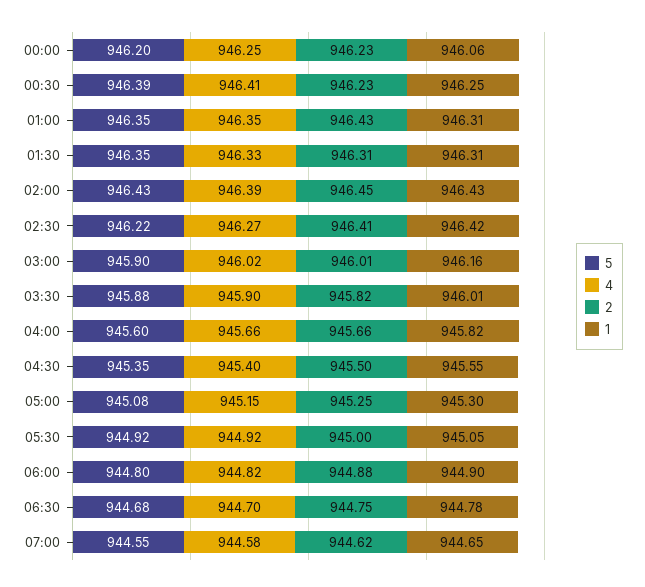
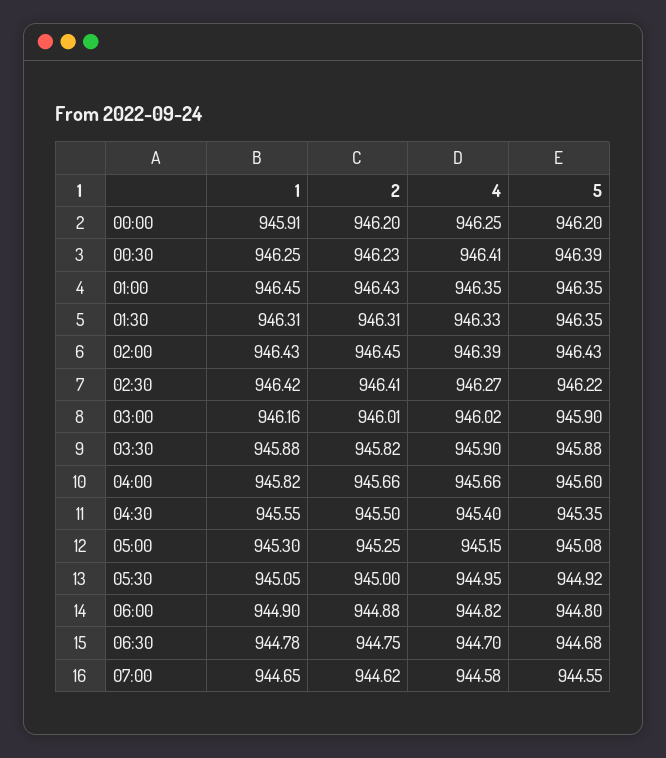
  {
    "5": {
      "00:00": 946.2,
      "00:30": 946.39,
      "01:00": 946.35,
      "01:30": 946.35,
      "02:00": 946.43,
      "02:30": 946.22,
      "03:00": 945.9,
      "03:30": 945.88,
      "04:00": 945.6,
      "04:30": 945.35,
      "05:00": 945.08,
      "05:30": 944.92,
      "06:00": 944.8,
      "06:30": 944.68,
      "07:00": 944.55
    },
    "4": {
      "00:00": 946.25,
      "00:30": 946.41,
      "01:00": 946.35,
      "01:30": 946.33,
      "02:00": 946.39,
      "02:30": 946.27,
      "03:00": 946.02,
      "03:30": 945.9,
      "04:00": 945.66,
      "04:30": 945.4,
      "05:00": 945.15,
-     "05:30": 944.92,
+     "05:30": 944.95,
      "06:00": 944.82,
      "06:30": 944.7,
      "07:00": 944.58
    },
    "2": {
-     "00:00": 946.23,
+     "00:00": 946.2,
      "00:30": 946.23,
      "01:00": 946.43,
      "01:30": 946.31,
      "02:00": 946.45,
      "02:30": 946.41,
      "03:00": 946.01,
      "03:30": 945.82,
      "04:00": 945.66,
      "04:30": 945.5,
      "05:00": 945.25,
      "05:30": 945,
      "06:00": 944.88,
      "06:30": 944.75,
      "07:00": 944.62
    },
    "1": {
-     "00:00": 946.06,
+     "00:00": 945.91,
      "00:30": 946.25,
-     "01:00": 946.31,
+     "01:00": 946.45,
      "01:30": 946.31,
      "02:00": 946.43,
      "02:30": 946.42,
      "03:00": 946.16,
-     "03:30": 946.01,
+     "03:30": 945.88,
      "04:00": 945.82,
      "04:30": 945.55,
      "05:00": 945.3,
      "05:30": 945.05,
      "06:00": 944.9,
      "06:30": 944.78,
      "07:00": 944.65
    }
  }

